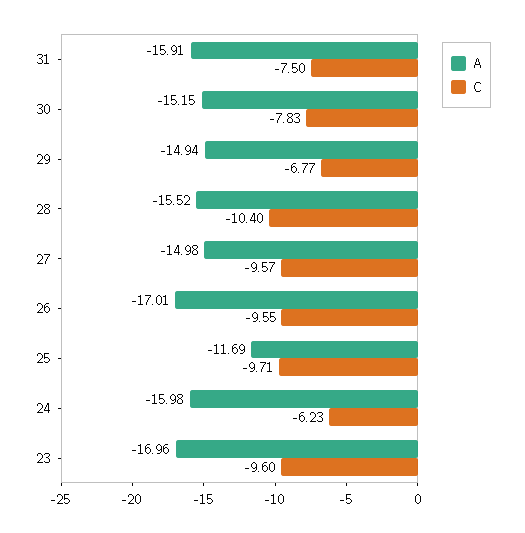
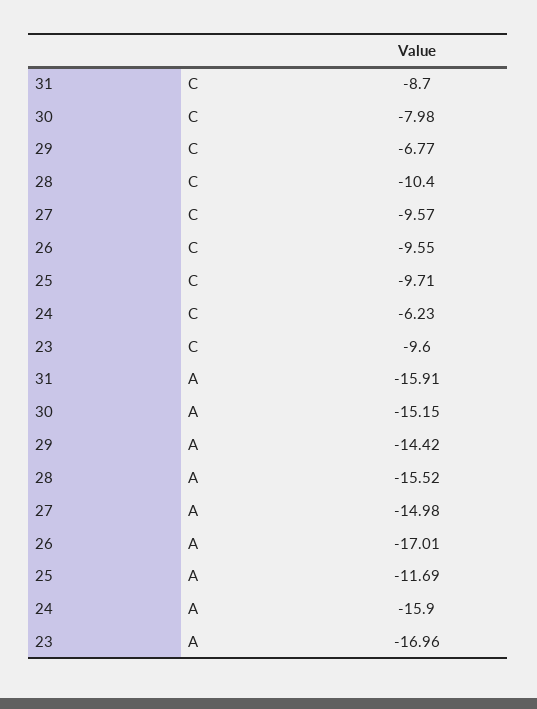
  {
    "A": {
      "31": -15.91,
      "30": -15.15,
-     "29": -14.94,
+     "29": -14.42,
      "28": -15.52,
      "27": -14.98,
      "26": -17.01,
      "25": -11.69,
-     "24": -15.98,
+     "24": -15.9,
      "23": -16.96
    },
    "C": {
-     "31": -7.5,
+     "31": -8.7,
-     "30": -7.83,
+     "30": -7.98,
      "29": -6.77,
      "28": -10.4,
      "27": -9.57,
      "26": -9.55,
      "25": -9.71,
      "24": -6.23,
      "23": -9.6
    }
  }

